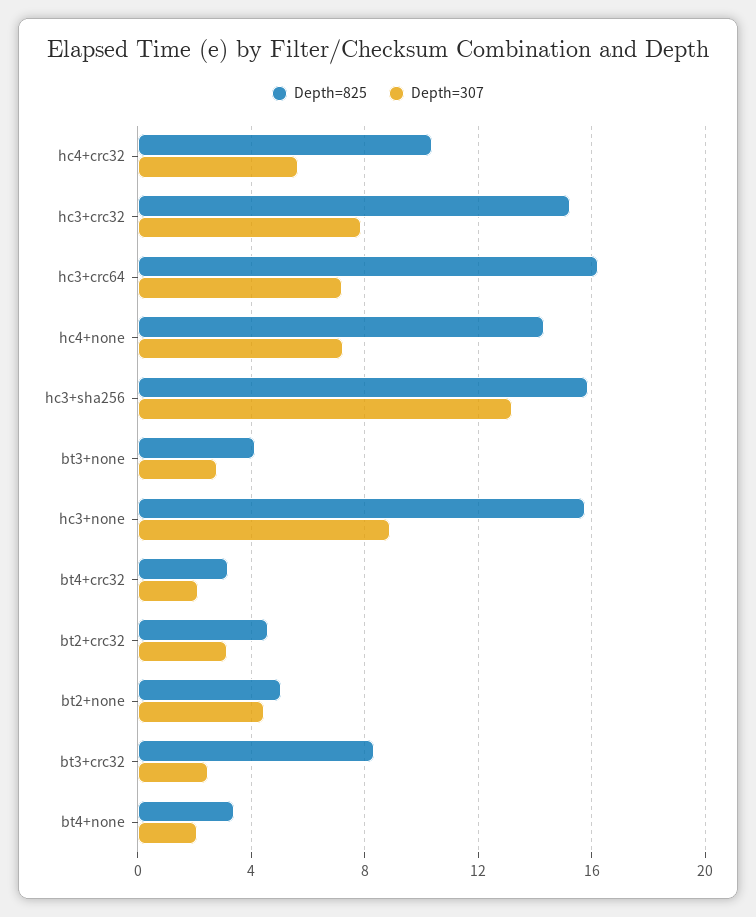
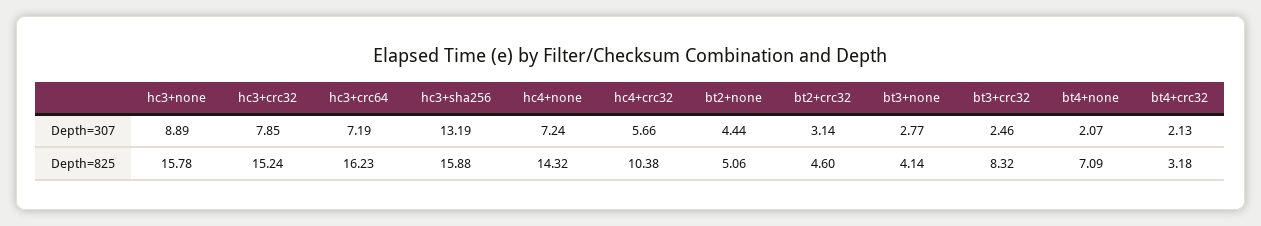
  {
    "Depth=825": {
      "hc4+crc32": 10.38,
      "hc3+crc32": 15.24,
      "hc3+crc64": 16.23,
      "hc4+none": 14.32,
      "hc3+sha256": 15.88,
      "bt3+none": 4.14,
      "hc3+none": 15.78,
      "bt4+crc32": 3.18,
      "bt2+crc32": 4.6,
      "bt2+none": 5.06,
      "bt3+crc32": 8.32,
-     "bt4+none": 3.5
+     "bt4+none": 7.09
    },
    "Depth=307": {
      "hc4+crc32": 5.66,
      "hc3+crc32": 7.85,
      "hc3+crc64": 7.19,
      "hc4+none": 7.24,
      "hc3+sha256": 13.19,
      "bt3+none": 2.77,
      "hc3+none": 8.89,
      "bt4+crc32": 2.13,
      "bt2+crc32": 3.14,
      "bt2+none": 4.44,
      "bt3+crc32": 2.46,
      "bt4+none": 2.07
    }
  }

